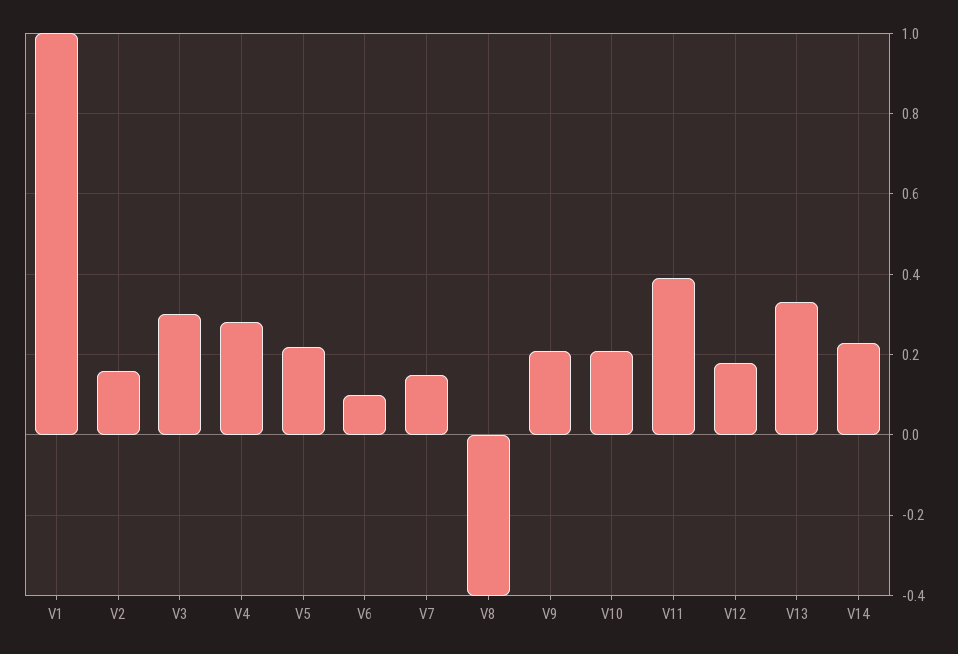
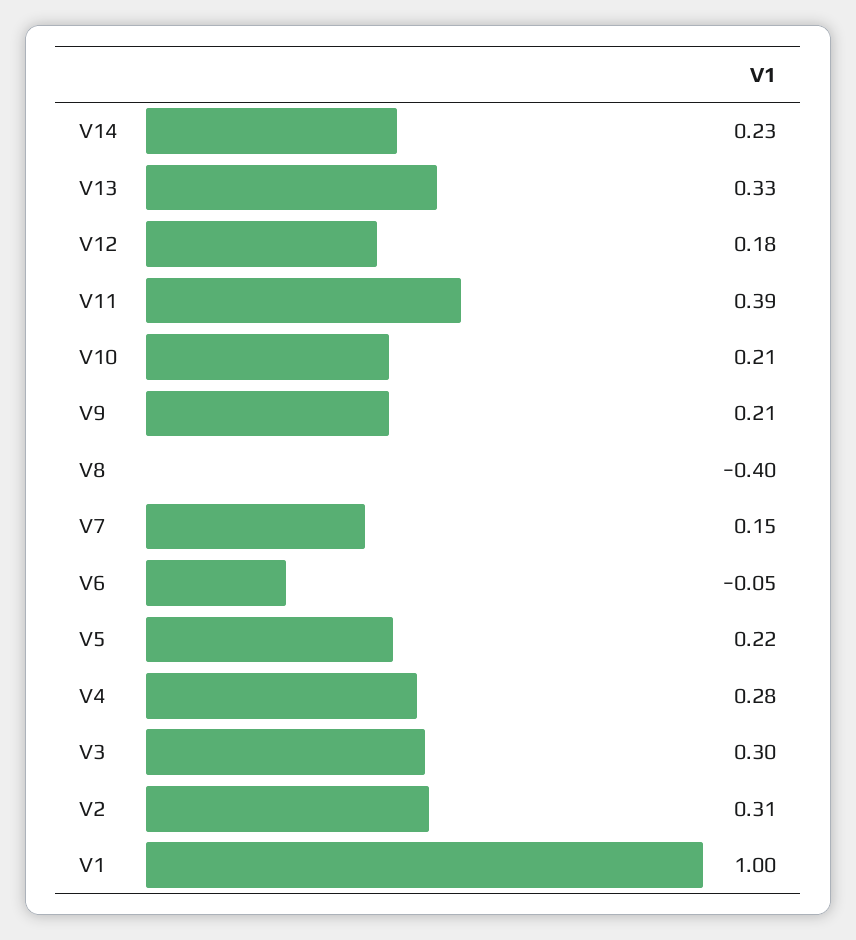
  {
    "V1": 1,
-   "V2": 0.15,
+   "V2": 0.31,
    "V3": 0.3,
    "V4": 0.28,
    "V5": 0.22,
-   "V6": 0.1,
+   "V6": -0.05,
    "V7": 0.15,
    "V8": -0.4,
    "V9": 0.21,
    "V10": 0.21,
    "V11": 0.39,
    "V12": 0.18,
    "V13": 0.33,
    "V14": 0.23
  }

